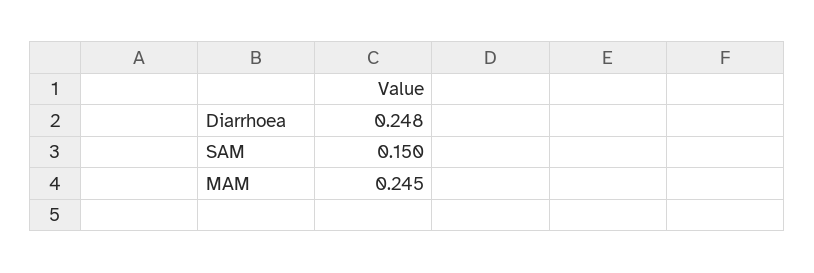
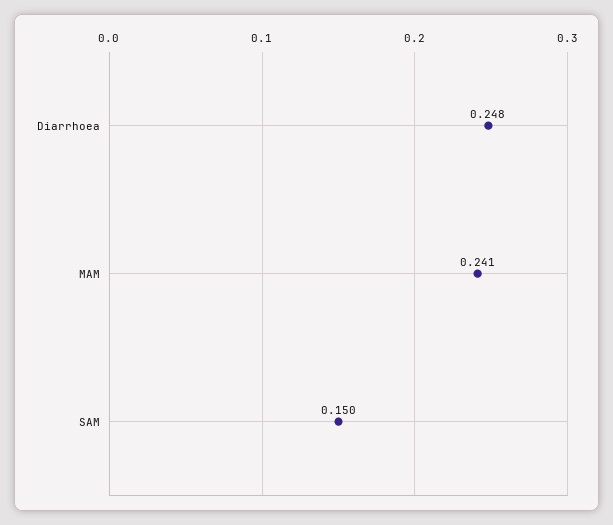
  {
    "Diarrhoea": 0.248,
    "SAM": 0.15,
-   "MAM": 0.245
+   "MAM": 0.241
  }

